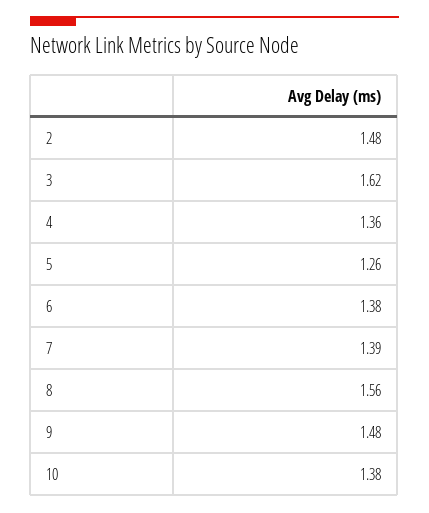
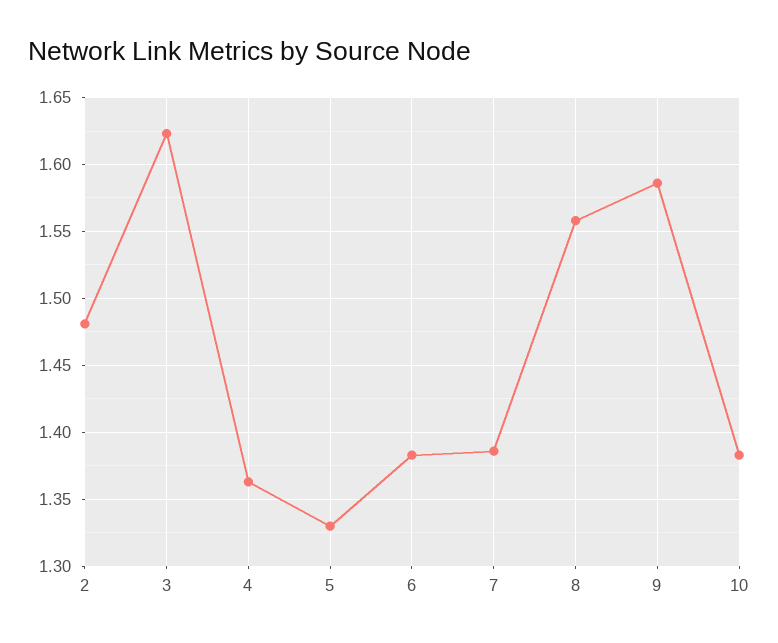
  {
    "2": 1.48,
    "3": 1.62,
    "4": 1.36,
-   "5": 1.26,
+   "5": 1.33,
    "6": 1.38,
    "7": 1.39,
    "8": 1.56,
-   "9": 1.48,
+   "9": 1.585,
    "10": 1.38
  }

